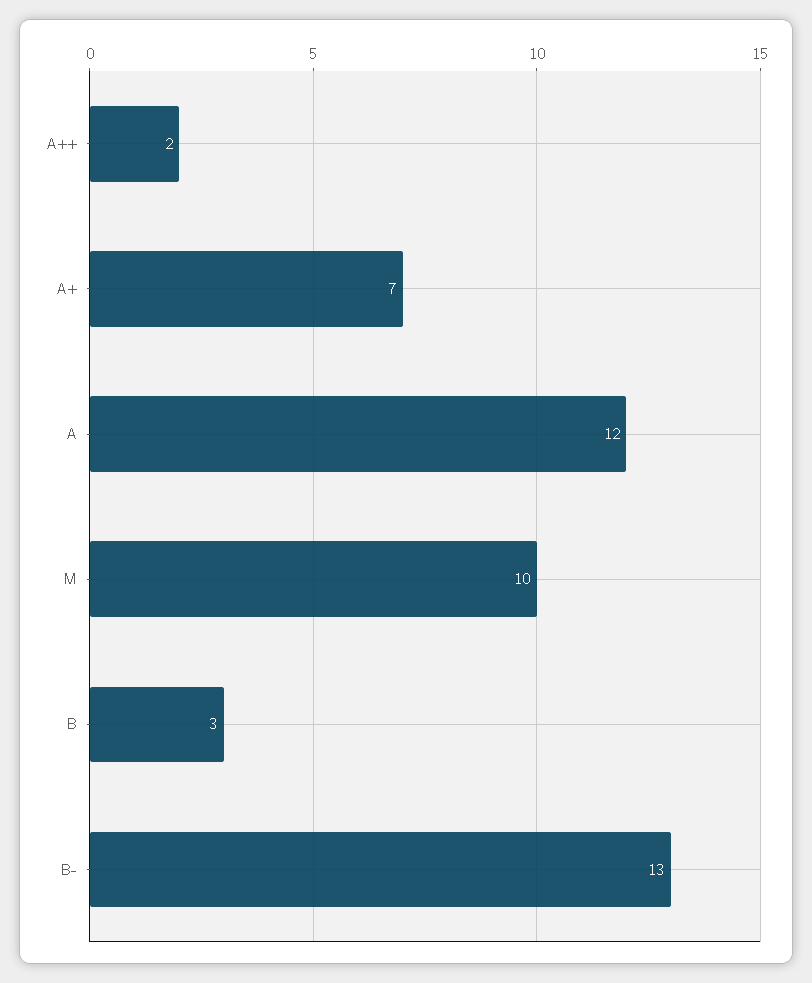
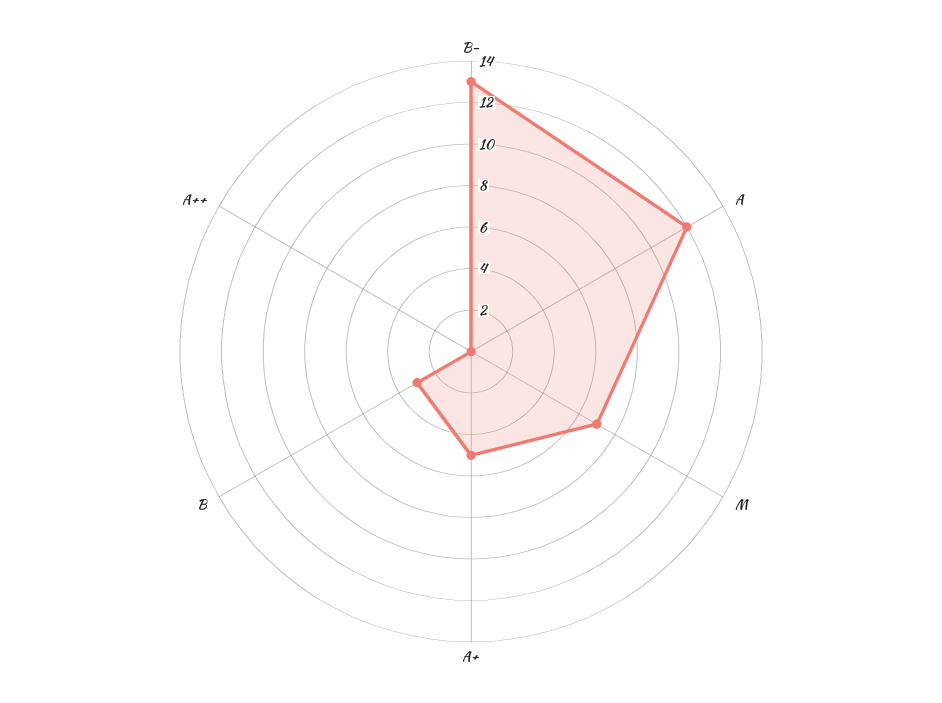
  {
-   "A++": 2,
+   "A++": 0,
-   "A+": 7,
+   "A+": 5,
    "A": 12,
-   "M": 10,
+   "M": 7,
    "B": 3,
    "B-": 13
  }

